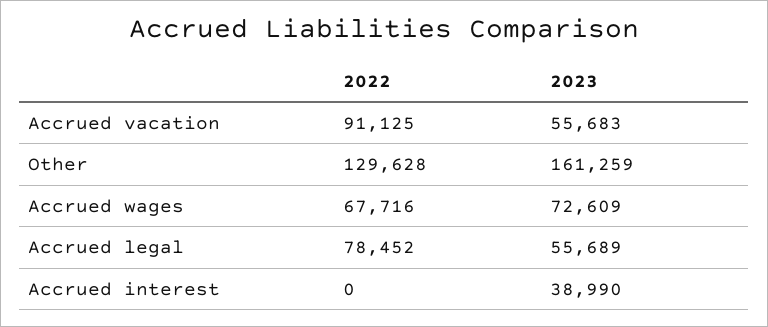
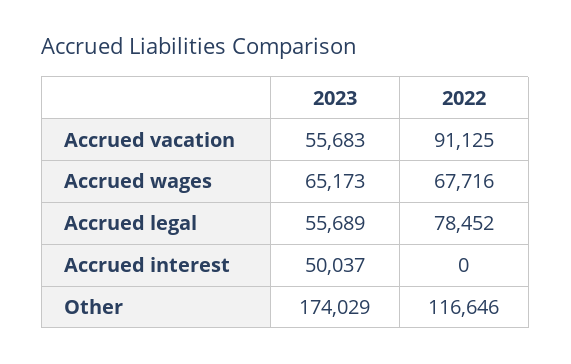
  {
    "2022": {
      "Accrued vacation": 91125,
-     "Other": 129628,
+     "Other": 116646,
      "Accrued wages": 67716,
      "Accrued legal": 78452,
      "Accrued interest": 0
    },
    "2023": {
      "Accrued vacation": 55683,
-     "Other": 161259,
+     "Other": 174029,
-     "Accrued wages": 72609,
+     "Accrued wages": 65173,
      "Accrued legal": 55689,
-     "Accrued interest": 38990
+     "Accrued interest": 50037
    }
  }

